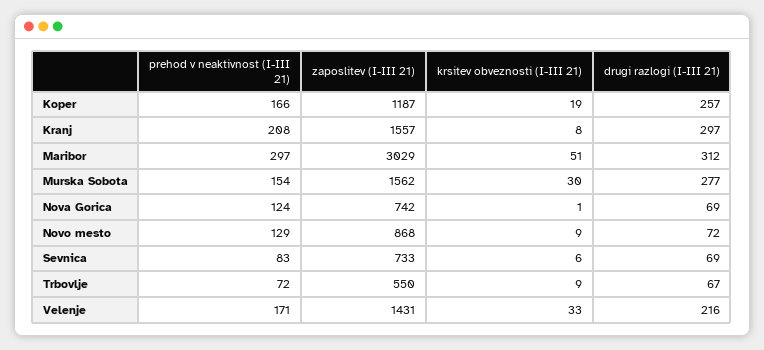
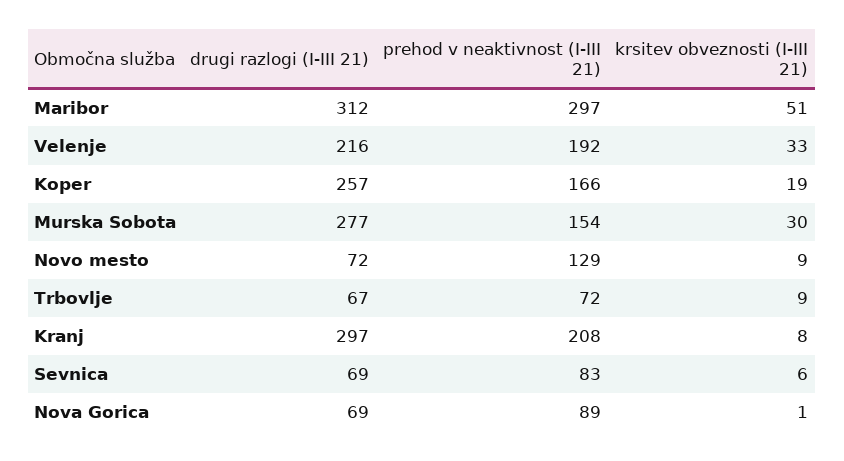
  {
    "prehod v neaktivnost (I-III 21)": {
      "Koper": 166,
      "Kranj": 208,
      "Maribor": 297,
      "Murska Sobota": 154,
-     "Nova Gorica": 124,
+     "Nova Gorica": 89,
      "Novo mesto": 129,
      "Sevnica": 83,
      "Trbovlje": 72,
-     "Velenje": 171
+     "Velenje": 192
    },
-   "zaposlitev (I-III 21)": {
-     "Koper": 1187,
-     "Kranj": 1557,
-     "Maribor": 3029,
-     "Murska Sobota": 1562,
-     "Nova Gorica": 742,
-     "Novo mesto": 868,
-     "Sevnica": 733,
-     "Trbovlje": 550,
-     "Velenje": 1431
-   },
    "krsitev obveznosti (I-III 21)": {
      "Koper": 19,
      "Kranj": 8,
      "Maribor": 51,
      "Murska Sobota": 30,
      "Nova Gorica": 1,
      "Novo mesto": 9,
      "Sevnica": 6,
      "Trbovlje": 9,
      "Velenje": 33
    },
    "drugi razlogi (I-III 21)": {
      "Koper": 257,
      "Kranj": 297,
      "Maribor": 312,
      "Murska Sobota": 277,
      "Nova Gorica": 69,
      "Novo mesto": 72,
      "Sevnica": 69,
      "Trbovlje": 67,
      "Velenje": 216
    }
  }

